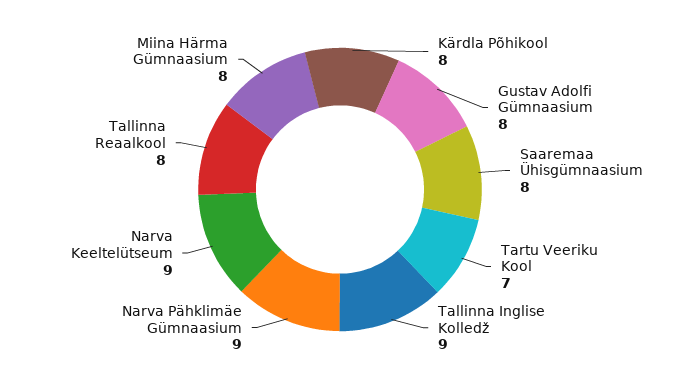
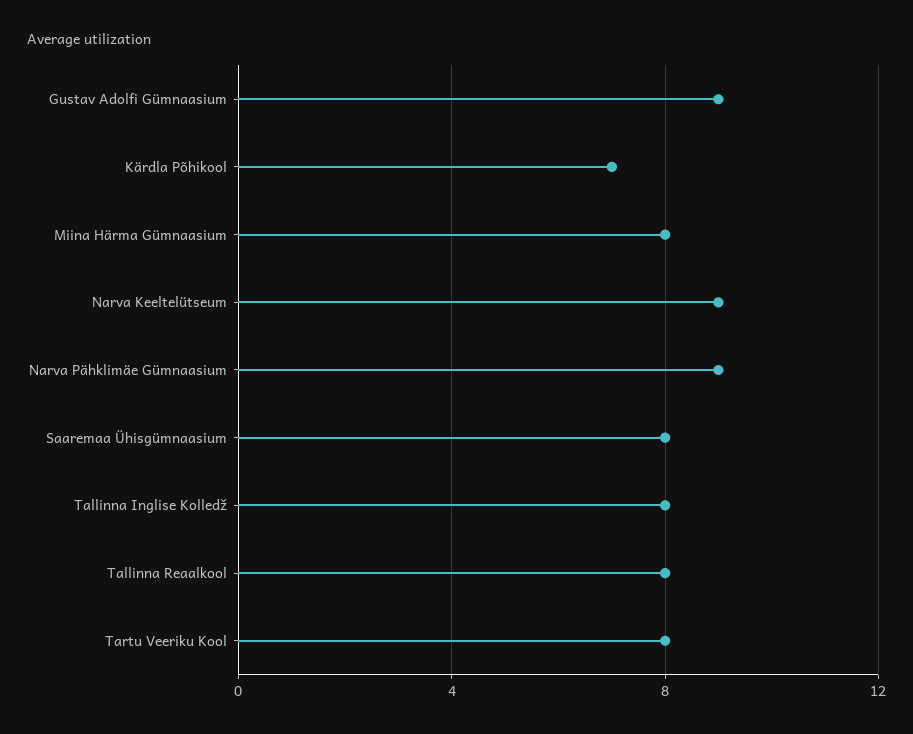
  {
-   "Kärdla Põhikool": 8,
+   "Kärdla Põhikool": 7,
-   "Gustav Adolfi Gümnaasium": 8,
+   "Gustav Adolfi Gümnaasium": 9,
    "Saaremaa Ühisgümnaasium": 8,
-   "Tartu Veeriku Kool": 7,
+   "Tartu Veeriku Kool": 8,
-   "Tallinna Inglise Kolledž": 9,
+   "Tallinna Inglise Kolledž": 8,
    "Narva Pähklimäe Gümnaasium": 9,
    "Narva Keeltelütseum": 9,
    "Tallinna Reaalkool": 8,
    "Miina Härma Gümnaasium": 8
  }

